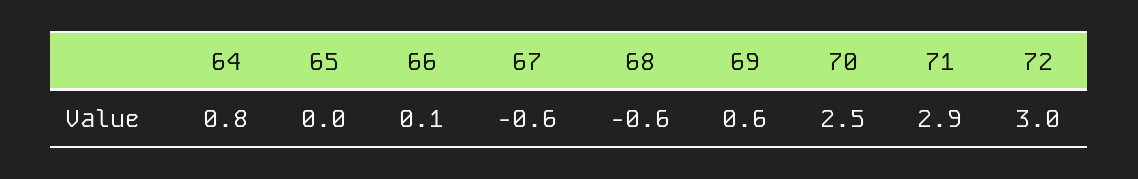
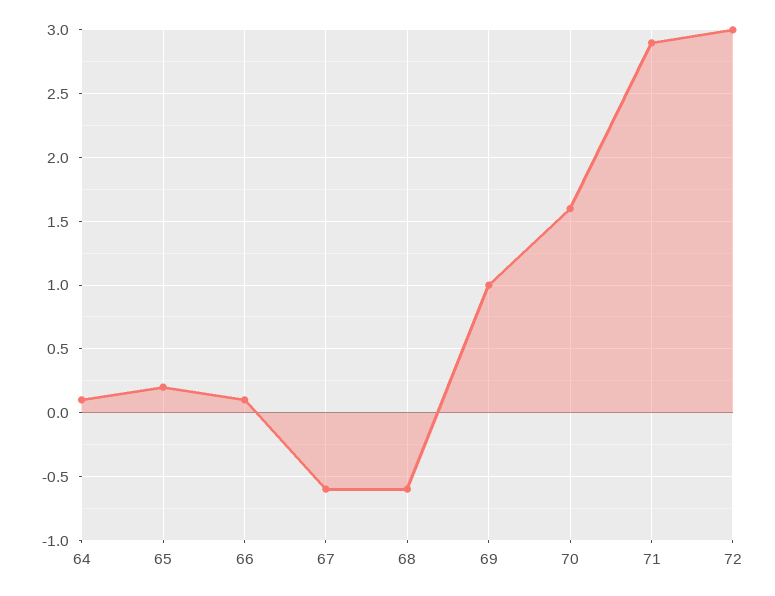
  {
-   "64": 0.8,
+   "64": 0.1,
-   "65": 0,
+   "65": 0.2,
    "66": 0.1,
    "67": -0.6,
    "68": -0.6,
-   "69": 0.6,
+   "69": 1,
-   "70": 2.5,
+   "70": 1.6,
    "71": 2.9,
    "72": 3
  }

